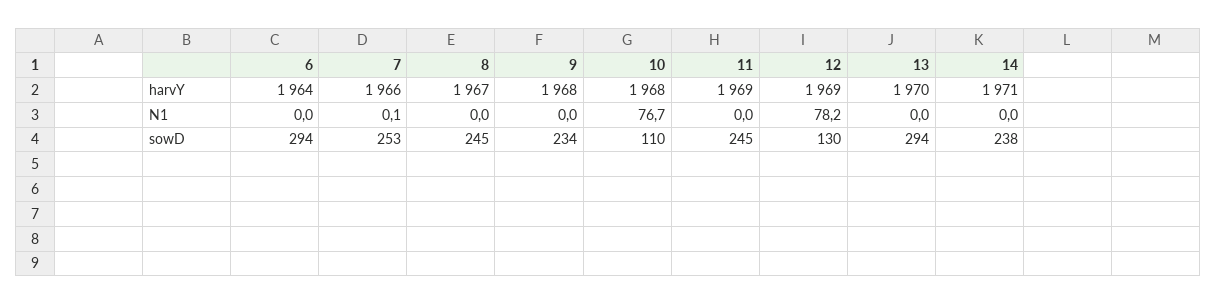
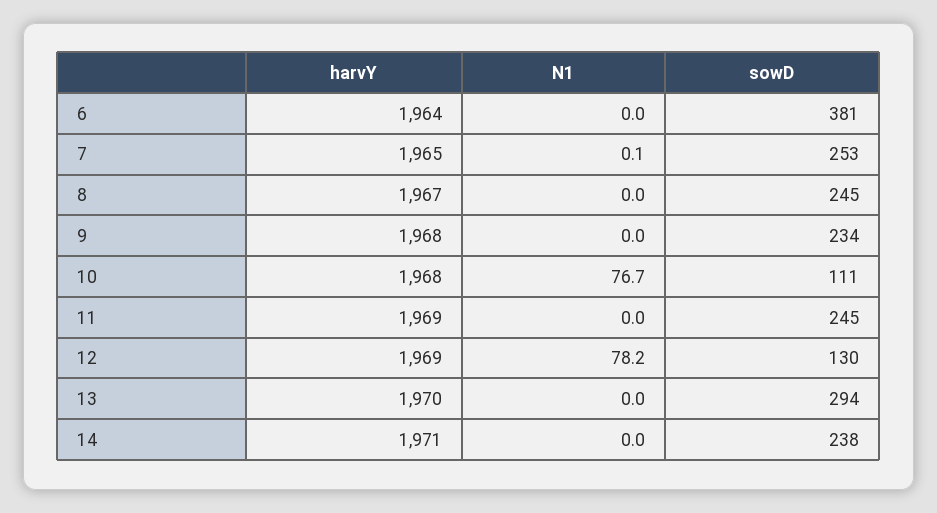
  {
    "6": {
      "harvY": 1964,
      "N1": 0,
-     "sowD": 294
+     "sowD": 381
    },
    "7": {
-     "harvY": 1966,
+     "harvY": 1965,
      "N1": 0.1,
      "sowD": 253
    },
    "8": {
      "harvY": 1967,
      "N1": 0,
      "sowD": 245
    },
    "9": {
      "harvY": 1968,
      "N1": 0,
      "sowD": 234
    },
    "10": {
      "harvY": 1968,
      "N1": 76.7,
-     "sowD": 110
+     "sowD": 111
    },
    "11": {
      "harvY": 1969,
      "N1": 0,
      "sowD": 245
    },
    "12": {
      "harvY": 1969,
      "N1": 78.2,
      "sowD": 130
    },
    "13": {
      "harvY": 1970,
      "N1": 0,
      "sowD": 294
    },
    "14": {
      "harvY": 1971,
      "N1": 0,
      "sowD": 238
    }
  }

